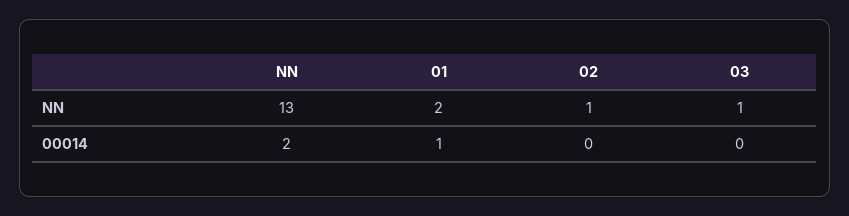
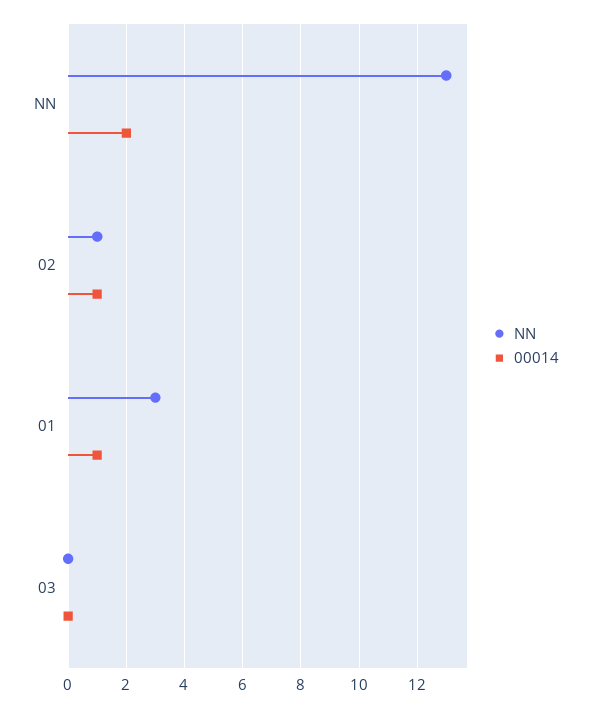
  {
    "NN": {
      "NN": 13,
-     "01": 2,
+     "01": 3,
      "02": 1,
-     "03": 1
+     "03": 0
    },
    "00014": {
      "NN": 2,
      "01": 1,
-     "02": 0,
+     "02": 1,
      "03": 0
    }
  }

